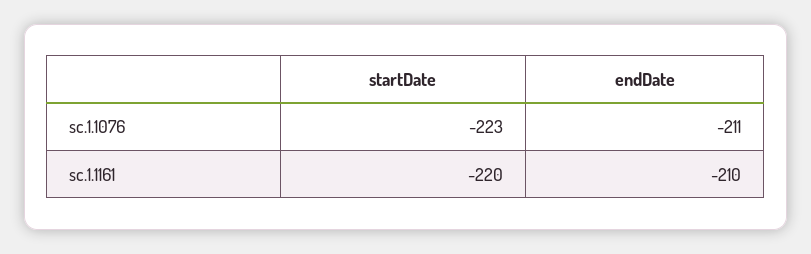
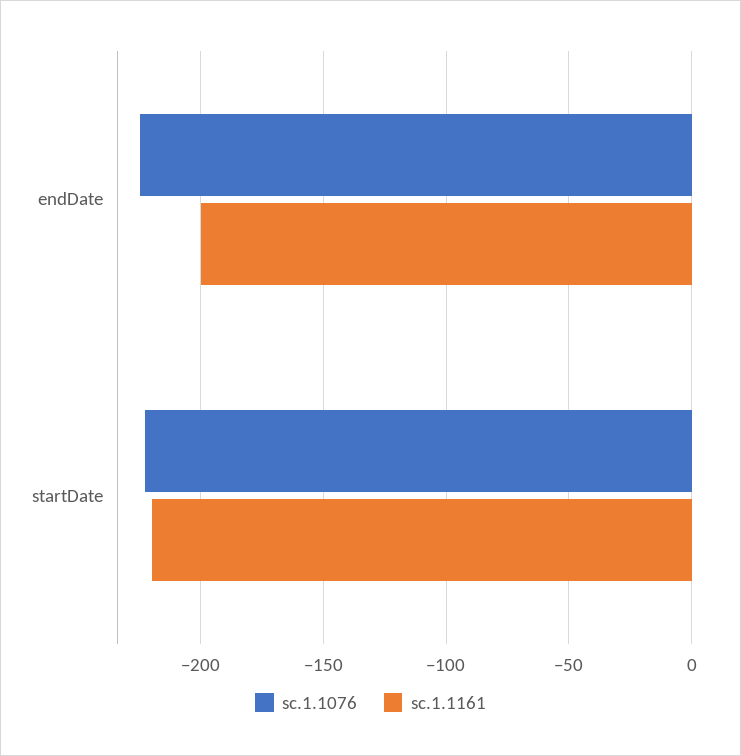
  {
    "sc.1.1076": {
      "startDate": -223,
-     "endDate": -211
+     "endDate": -225
    },
    "sc.1.1161": {
      "startDate": -220,
-     "endDate": -210
+     "endDate": -200
    }
  }

